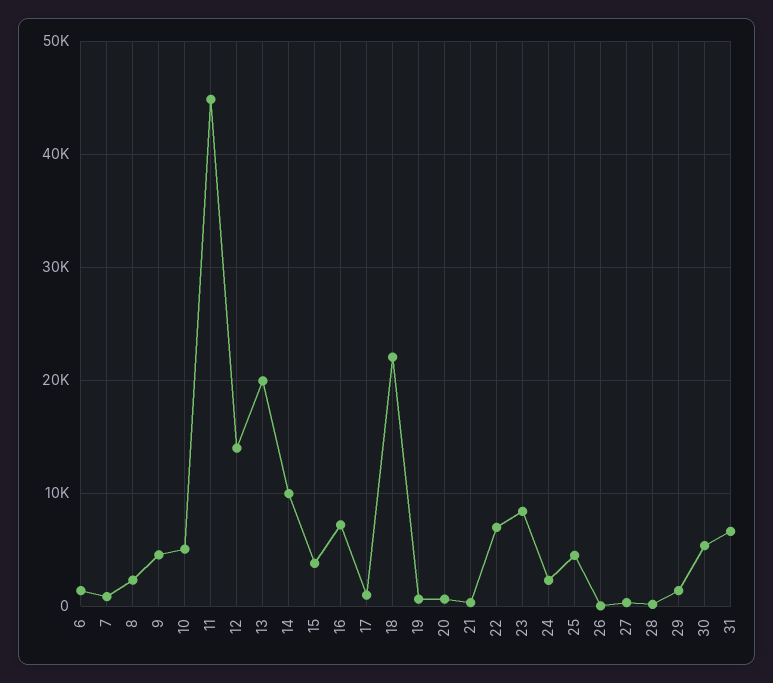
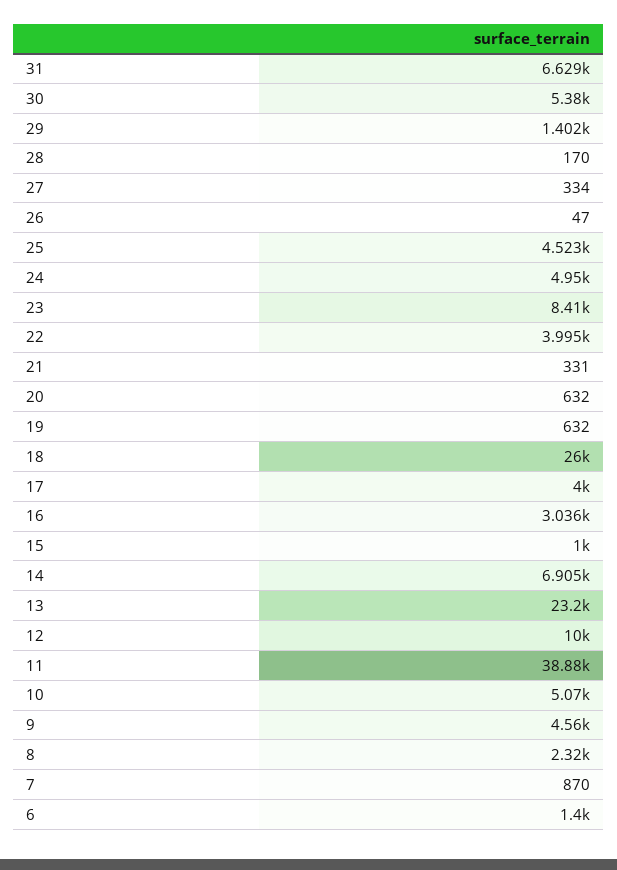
  {
    "6": 1400,
    "7": 870,
    "8": 2320,
    "9": 4560,
    "10": 5070,
-   "11": 45000,
+   "11": 38880,
-   "12": 14000,
+   "12": 10000,
-   "13": 20000,
+   "13": 23200,
-   "14": 10000,
+   "14": 6905,
-   "15": 4000,
+   "15": 1000,
-   "16": 7000,
+   "16": 3036,
-   "17": 1000,
+   "17": 4000,
-   "18": 22000,
+   "18": 26000,
    "19": 632,
    "20": 632,
    "21": 331,
-   "22": 7000,
+   "22": 3995,
    "23": 8410,
-   "24": 2000,
+   "24": 4950,
    "25": 4523,
    "26": 47,
    "27": 334,
    "28": 170,
    "29": 1402,
    "30": 5380,
    "31": 6629
  }

